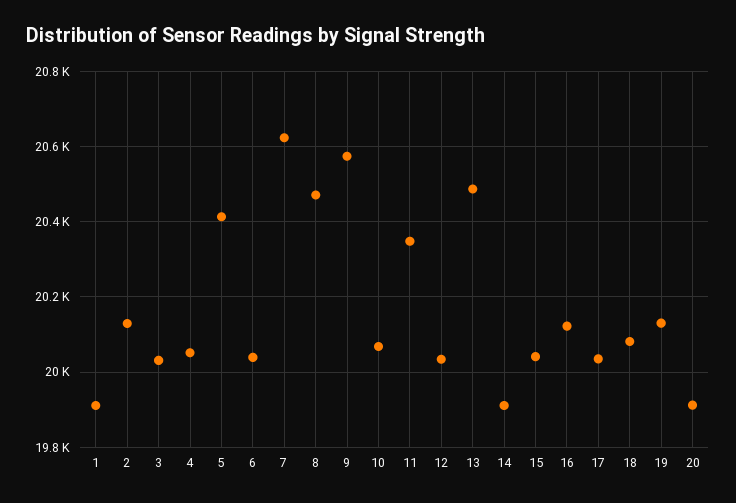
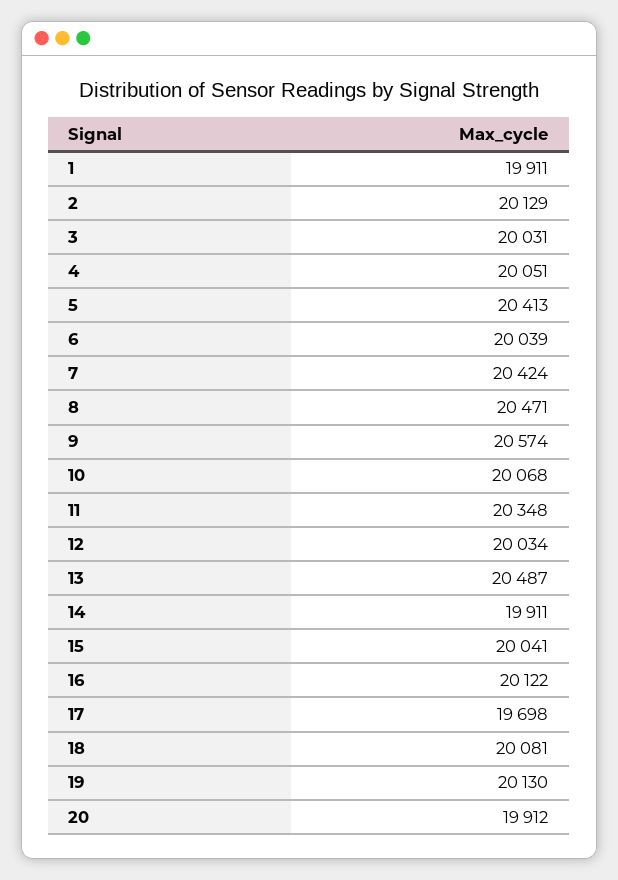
  {
    "1": 19911,
    "2": 20129,
    "3": 20031,
    "4": 20051,
    "5": 20413,
    "6": 20039,
-   "7": 20620,
+   "7": 20424,
    "8": 20471,
    "9": 20574,
    "10": 20068,
    "11": 20348,
    "12": 20034,
    "13": 20487,
    "14": 19911,
    "15": 20041,
    "16": 20122,
-   "17": 20040,
+   "17": 19698,
    "18": 20081,
    "19": 20130,
    "20": 19912
  }

